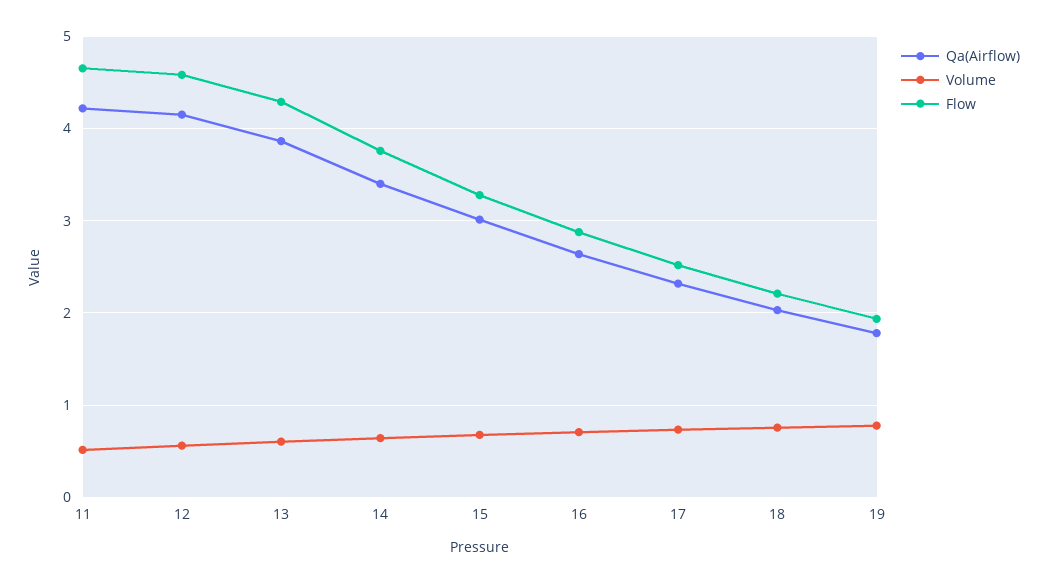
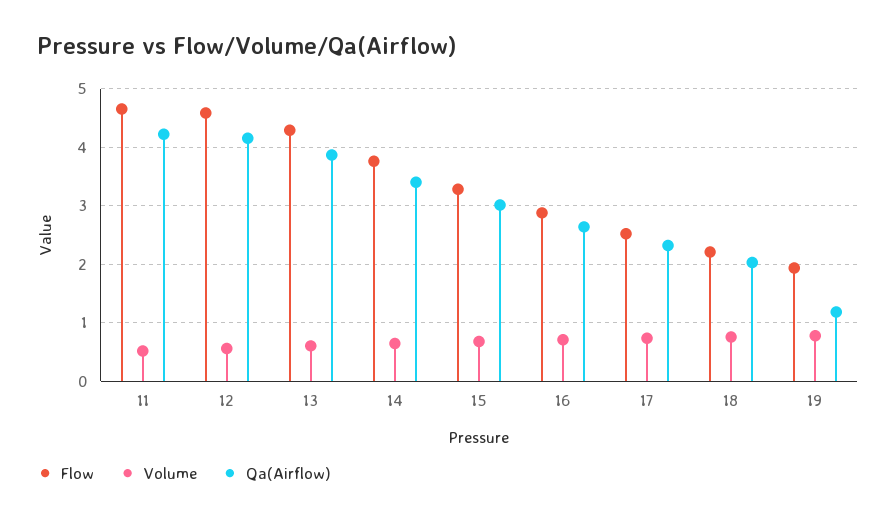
  {
    "Qa(Airflow)": {
      "11": 4.2,
      "12": 4.2,
      "13": 3.9,
      "14": 3.4,
      "15": 3,
      "16": 2.6,
      "17": 2.3,
      "18": 2,
-     "19": 1.8
+     "19": 1.2
    },
    "Volume": {
      "11": 0.5,
      "12": 0.6,
      "13": 0.6,
      "14": 0.6,
      "15": 0.7,
      "16": 0.7,
      "17": 0.7,
      "18": 0.8,
      "19": 0.8
    },
    "Flow": {
      "11": 4.7,
      "12": 4.6,
      "13": 4.3,
      "14": 3.8,
      "15": 3.3,
      "16": 2.9,
      "17": 2.5,
      "18": 2.2,
      "19": 1.9
    }
  }

